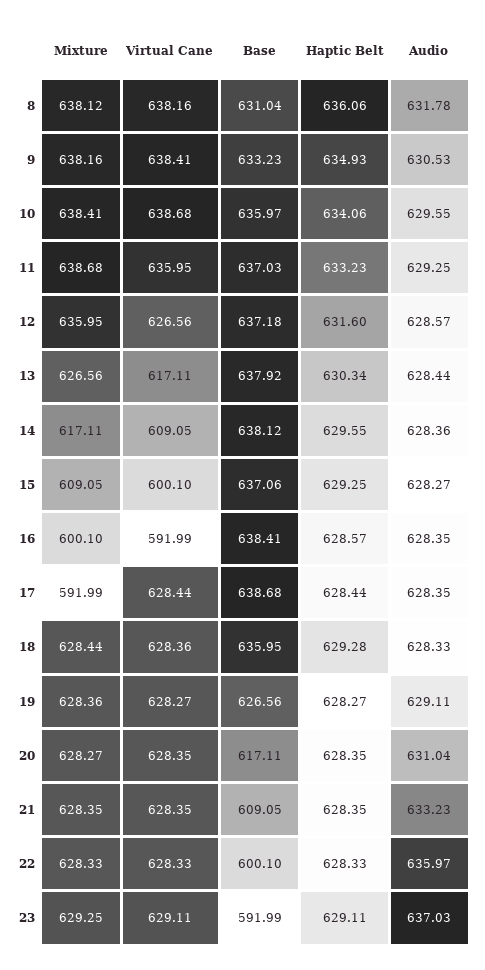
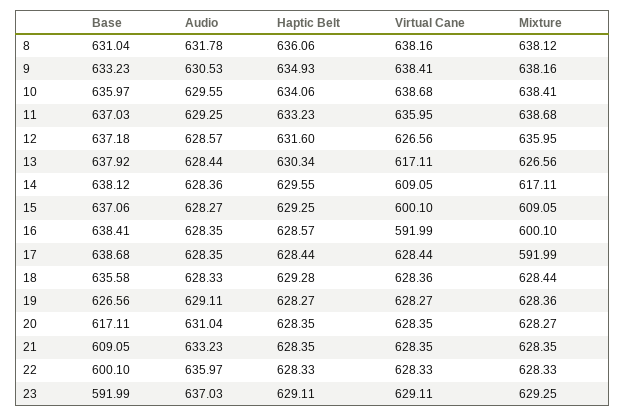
  {
    "Mixture": {
      "8": 638.12,
      "9": 638.16,
      "10": 638.41,
      "11": 638.68,
      "12": 635.95,
      "13": 626.56,
      "14": 617.11,
      "15": 609.05,
      "16": 600.1,
      "17": 591.99,
      "18": 628.44,
      "19": 628.36,
      "20": 628.27,
      "21": 628.35,
      "22": 628.33,
      "23": 629.25
    },
    "Virtual Cane": {
      "8": 638.16,
      "9": 638.41,
      "10": 638.68,
      "11": 635.95,
      "12": 626.56,
      "13": 617.11,
      "14": 609.05,
      "15": 600.1,
      "16": 591.99,
      "17": 628.44,
      "18": 628.36,
      "19": 628.27,
      "20": 628.35,
      "21": 628.35,
      "22": 628.33,
      "23": 629.11
    },
    "Base": {
      "8": 631.04,
      "9": 633.23,
      "10": 635.97,
      "11": 637.03,
      "12": 637.18,
      "13": 637.92,
      "14": 638.12,
      "15": 637.06,
      "16": 638.41,
      "17": 638.68,
-     "18": 635.95,
+     "18": 635.58,
      "19": 626.56,
      "20": 617.11,
      "21": 609.05,
      "22": 600.1,
      "23": 591.99
    },
    "Haptic Belt": {
      "8": 636.06,
      "9": 634.93,
      "10": 634.06,
      "11": 633.23,
      "12": 631.6,
      "13": 630.34,
      "14": 629.55,
      "15": 629.25,
      "16": 628.57,
      "17": 628.44,
      "18": 629.28,
      "19": 628.27,
      "20": 628.35,
      "21": 628.35,
      "22": 628.33,
      "23": 629.11
    },
    "Audio": {
      "8": 631.78,
      "9": 630.53,
      "10": 629.55,
      "11": 629.25,
      "12": 628.57,
      "13": 628.44,
      "14": 628.36,
      "15": 628.27,
      "16": 628.35,
      "17": 628.35,
      "18": 628.33,
      "19": 629.11,
      "20": 631.04,
      "21": 633.23,
      "22": 635.97,
      "23": 637.03
    }
  }

